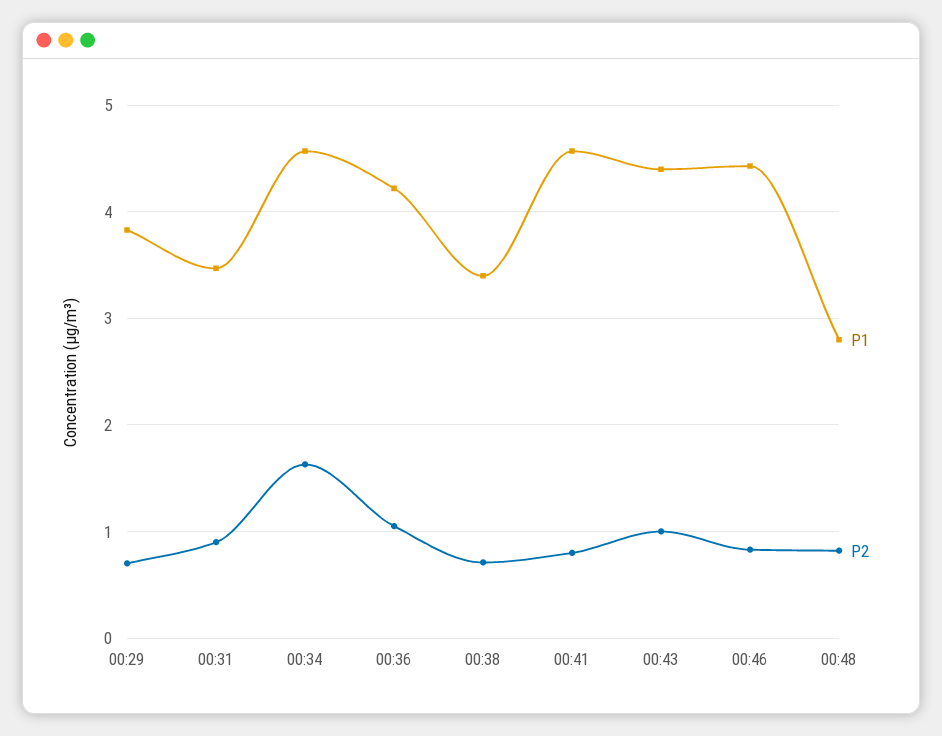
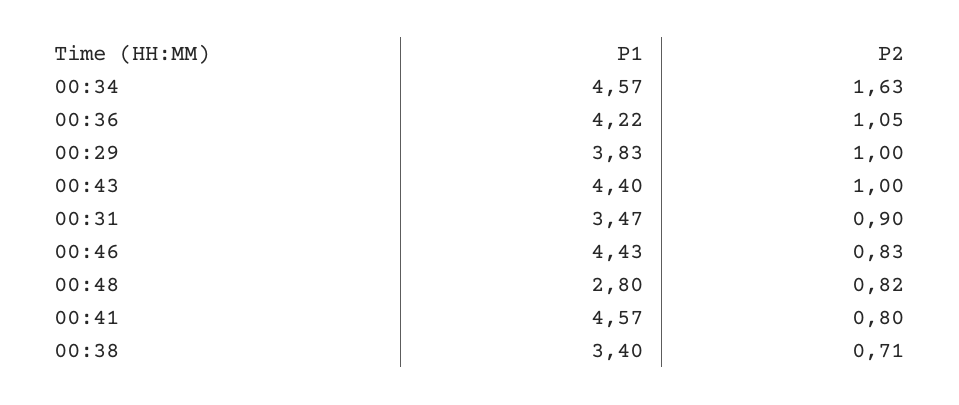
  {
    "P1": {
      "00:29": 3.83,
      "00:31": 3.47,
      "00:34": 4.57,
      "00:36": 4.22,
      "00:38": 3.4,
      "00:41": 4.57,
      "00:43": 4.4,
      "00:46": 4.43,
      "00:48": 2.8
    },
    "P2": {
-     "00:29": 0.7,
+     "00:29": 1,
      "00:31": 0.9,
      "00:34": 1.63,
      "00:36": 1.05,
      "00:38": 0.71,
      "00:41": 0.8,
      "00:43": 1,
      "00:46": 0.83,
      "00:48": 0.82
    }
  }

